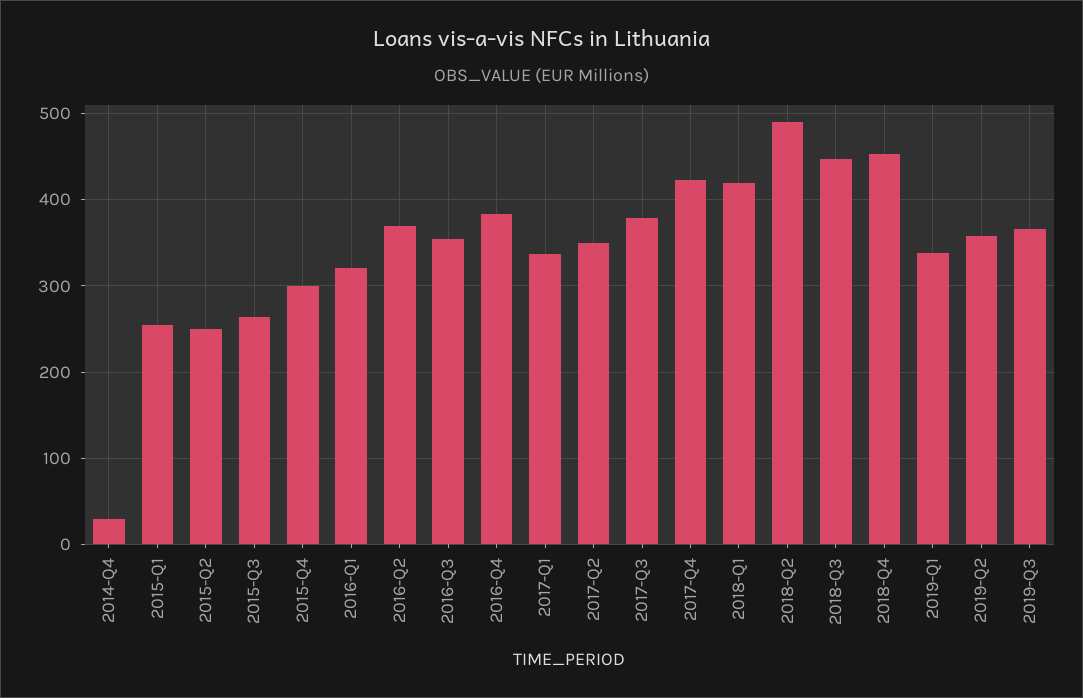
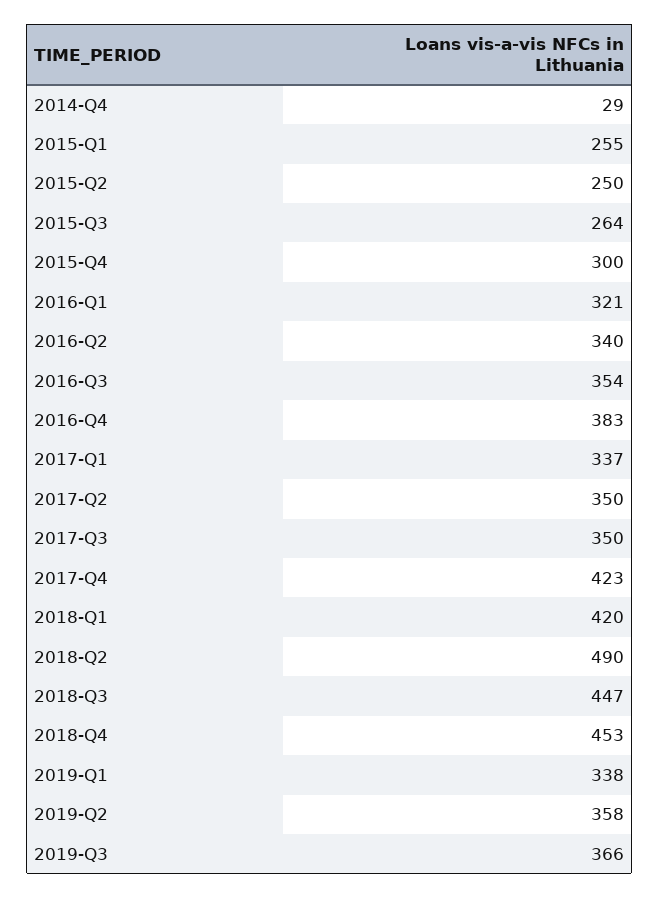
  {
    "2014-Q4": 29,
    "2015-Q1": 255,
    "2015-Q2": 250,
    "2015-Q3": 264,
    "2015-Q4": 300,
    "2016-Q1": 321,
-   "2016-Q2": 370,
+   "2016-Q2": 340,
    "2016-Q3": 354,
    "2016-Q4": 383,
    "2017-Q1": 337,
    "2017-Q2": 350,
-   "2017-Q3": 380,
+   "2017-Q3": 350,
    "2017-Q4": 423,
    "2018-Q1": 420,
    "2018-Q2": 490,
    "2018-Q3": 447,
    "2018-Q4": 453,
    "2019-Q1": 338,
    "2019-Q2": 358,
    "2019-Q3": 366
  }

